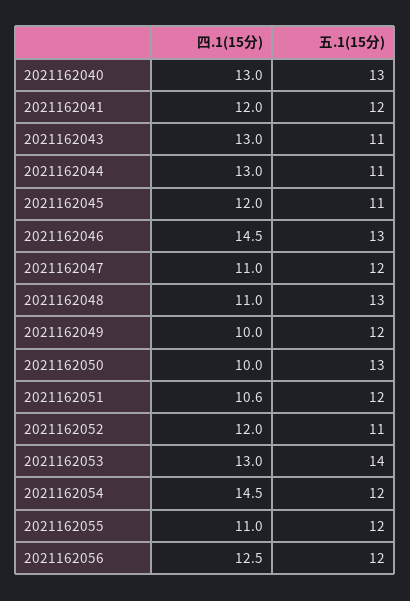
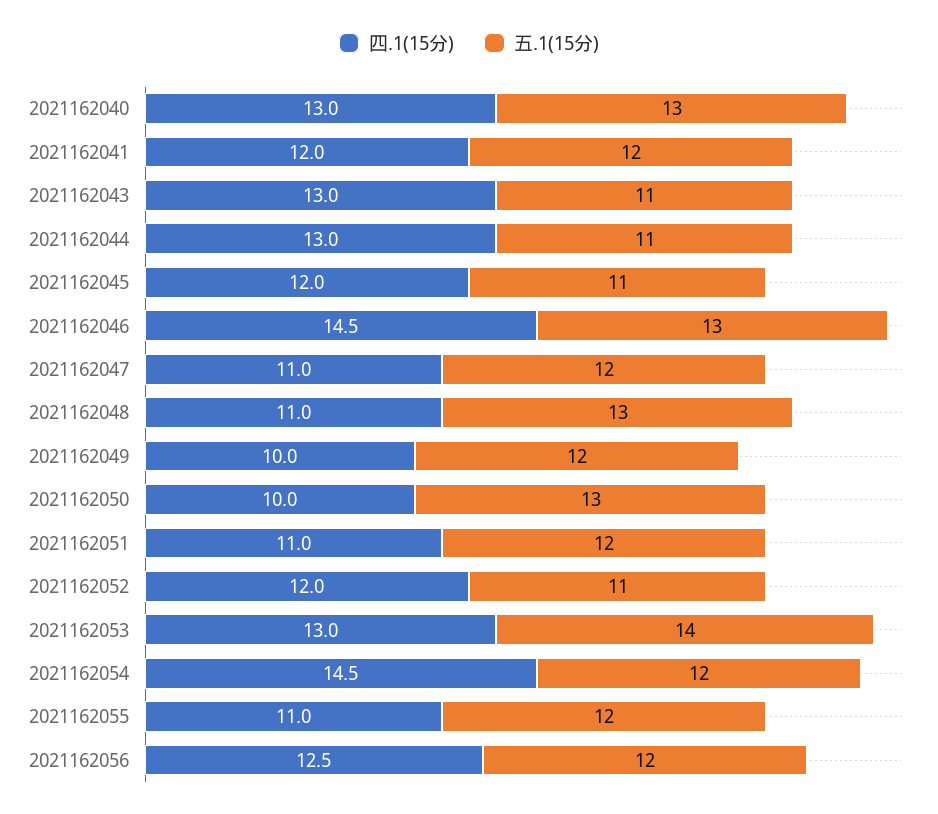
  {
    "四.1(15分)": {
      "2021162040": 13,
      "2021162041": 12,
      "2021162043": 13,
      "2021162044": 13,
      "2021162045": 12,
      "2021162046": 14.5,
      "2021162047": 11,
      "2021162048": 11,
      "2021162049": 10,
      "2021162050": 10,
-     "2021162051": 10.6,
+     "2021162051": 11,
      "2021162052": 12,
      "2021162053": 13,
      "2021162054": 14.5,
      "2021162055": 11,
      "2021162056": 12.5
    },
    "五.1(15分)": {
      "2021162040": 13,
      "2021162041": 12,
      "2021162043": 11,
      "2021162044": 11,
      "2021162045": 11,
      "2021162046": 13,
      "2021162047": 12,
      "2021162048": 13,
      "2021162049": 12,
      "2021162050": 13,
      "2021162051": 12,
      "2021162052": 11,
      "2021162053": 14,
      "2021162054": 12,
      "2021162055": 12,
      "2021162056": 12
    }
  }

